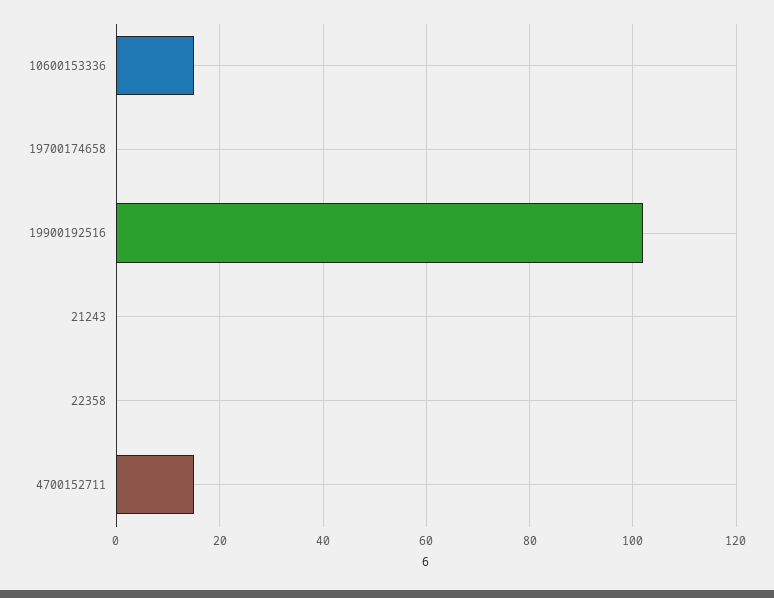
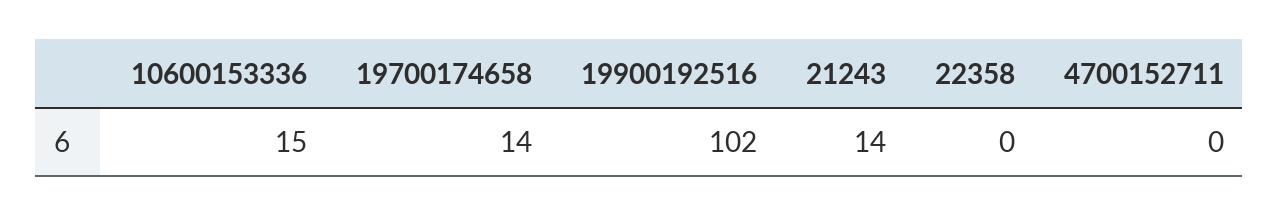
  {
    "10600153336": 15,
-   "19700174658": 0,
+   "19700174658": 14,
    "19900192516": 102,
-   "21243": 0,
+   "21243": 14,
    "22358": 0,
-   "4700152711": 15
+   "4700152711": 0
  }

